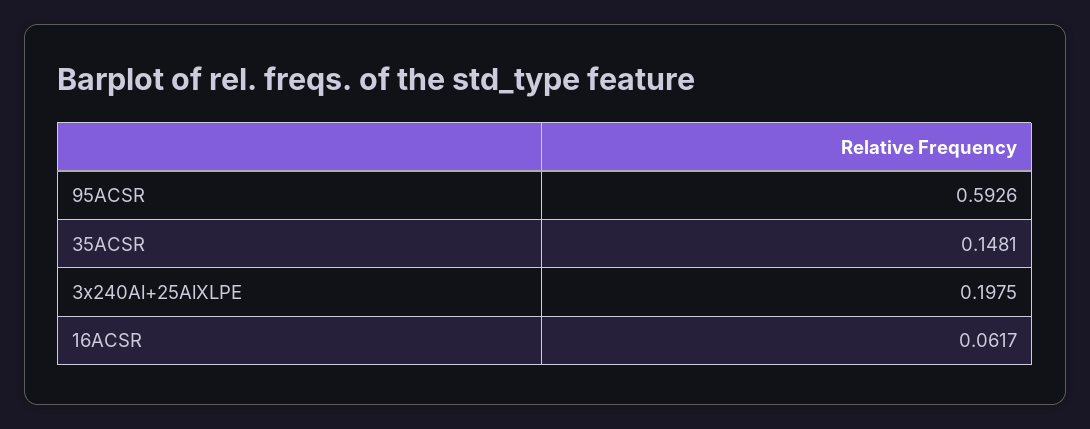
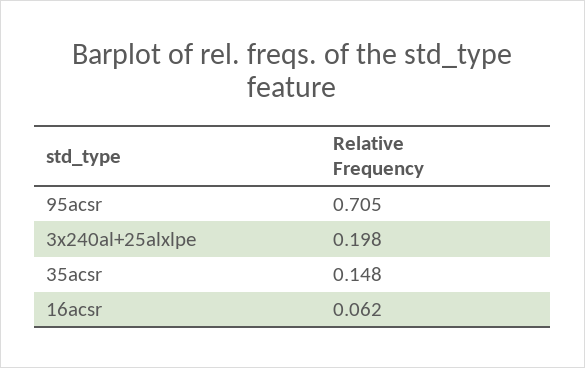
  {
-   "95ACSR": 0.5926,
+   "95ACSR": 0.705,
    "35ACSR": 0.1481,
    "3x240Al+25AlXLPE": 0.1975,
    "16ACSR": 0.0617
  }

